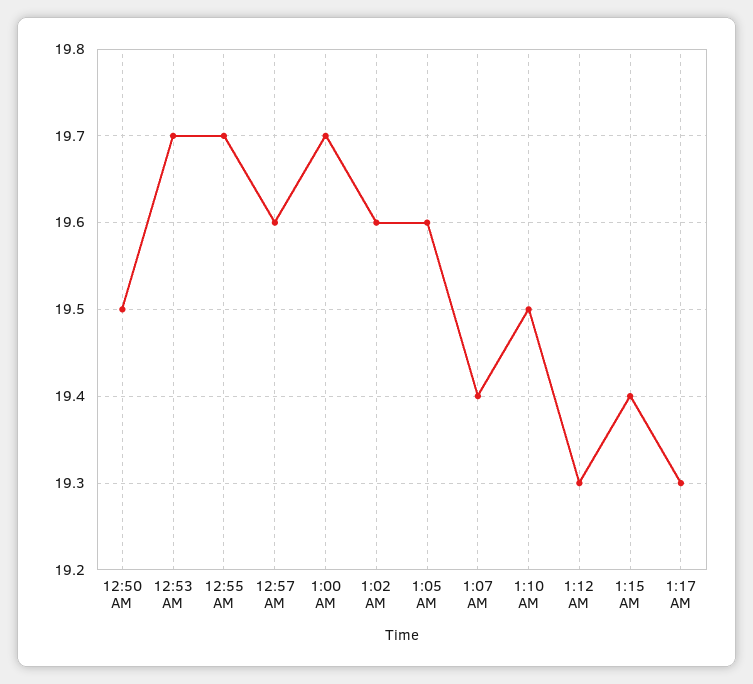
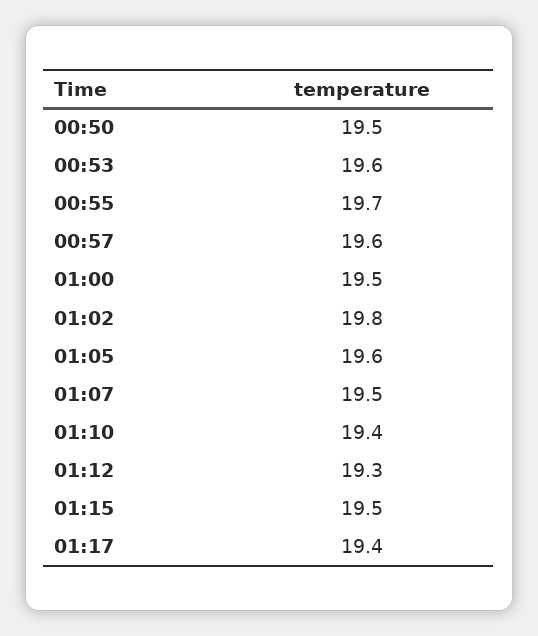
  {
    "12:50 AM": 19.5,
-   "12:53 AM": 19.7,
+   "12:53 AM": 19.6,
    "12:55 AM": 19.7,
    "12:57 AM": 19.6,
-   "1:00 AM": 19.7,
+   "1:00 AM": 19.5,
-   "1:02 AM": 19.6,
+   "1:02 AM": 19.8,
    "1:05 AM": 19.6,
-   "1:07 AM": 19.4,
+   "1:07 AM": 19.5,
-   "1:10 AM": 19.5,
+   "1:10 AM": 19.4,
    "1:12 AM": 19.3,
-   "1:15 AM": 19.4,
+   "1:15 AM": 19.5,
-   "1:17 AM": 19.3
+   "1:17 AM": 19.4
  }

